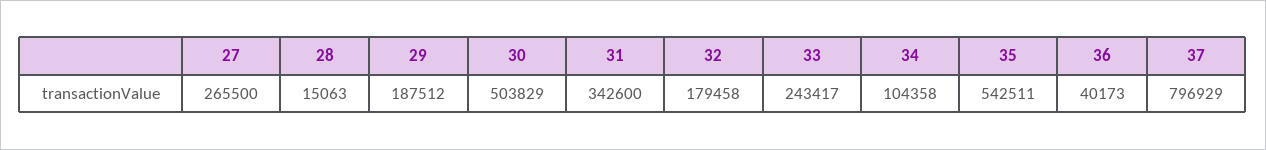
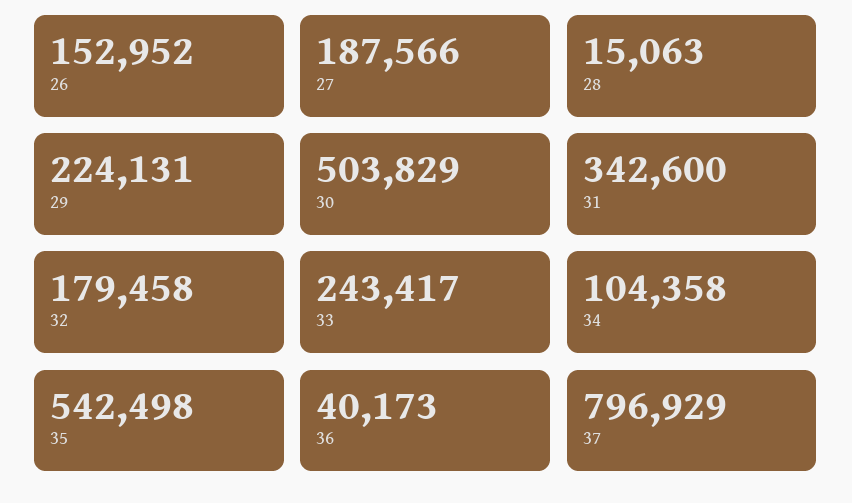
  {
-   "27": 265500,
+   "27": 187566,
    "28": 15063,
-   "29": 187512,
+   "29": 224131,
    "30": 503829,
    "31": 342600,
    "32": 179458,
    "33": 243417,
    "34": 104358,
-   "35": 542511,
+   "35": 542498,
    "36": 40173,
-   "37": 796929
+   "37": 796929,
+   "26": 152952
  }

